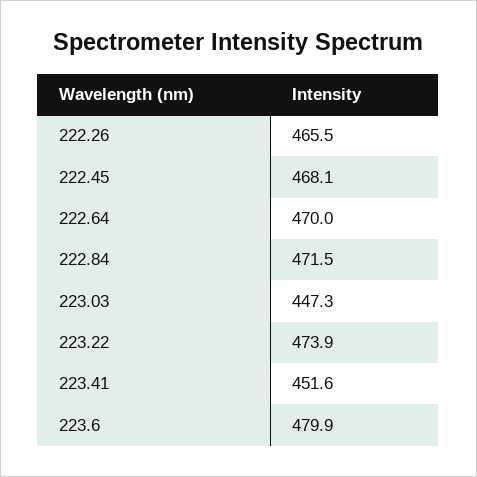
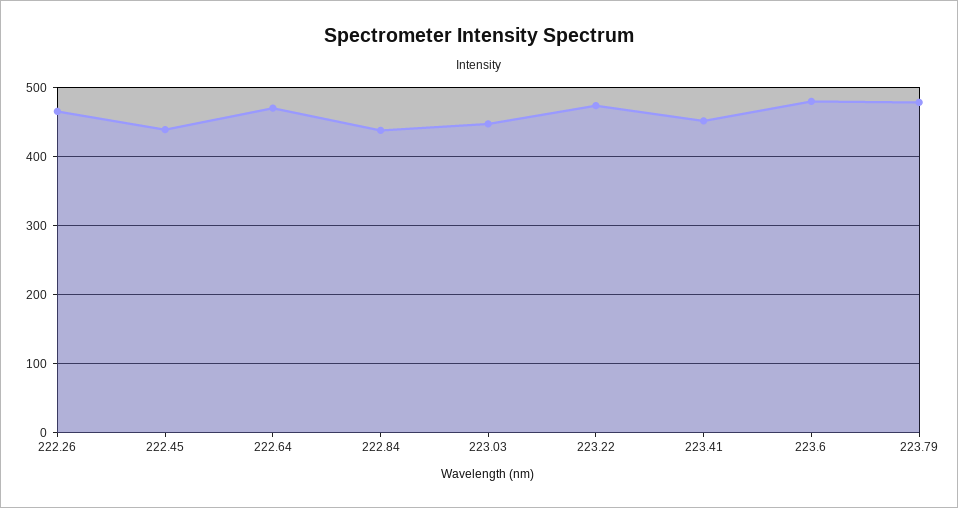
  {
    "222.26": 465.5,
-   "222.45": 468.1,
+   "222.45": 440,
    "222.64": 470,
-   "222.84": 471.5,
+   "222.84": 440,
    "223.03": 447.3,
    "223.22": 473.9,
    "223.41": 451.6,
-   "223.6": 479.9
+   "223.6": 479.9,
+   "223.79": 480
  }

